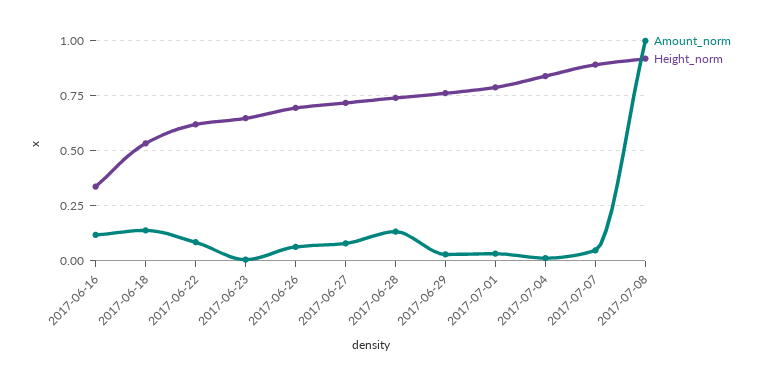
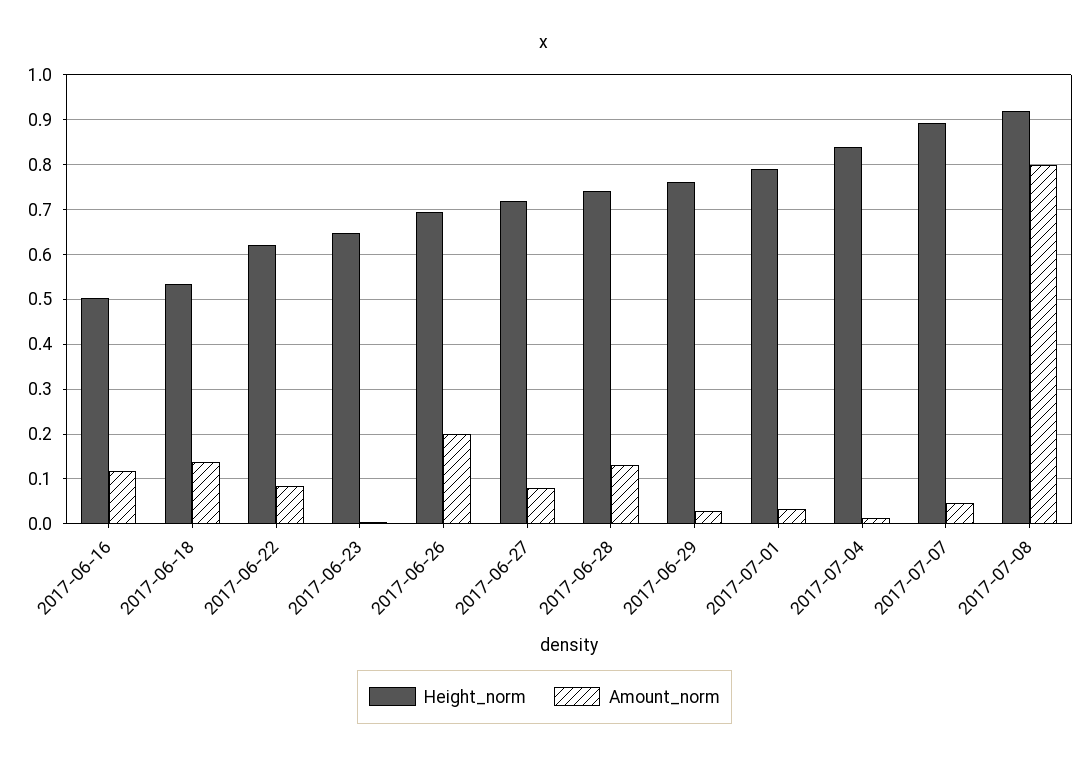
  {
    "Amount_norm": {
      "2017-06-16": 0.12,
      "2017-06-18": 0.14,
      "2017-06-22": 0.08,
      "2017-06-23": 0,
-     "2017-06-26": 0.05,
+     "2017-06-26": 0.2,
      "2017-06-27": 0.08,
      "2017-06-28": 0.14,
      "2017-06-29": 0.02,
      "2017-07-01": 0.04,
      "2017-07-04": 0.02,
      "2017-07-07": 0.04,
-     "2017-07-08": 1
+     "2017-07-08": 0.8
    },
    "Height_norm": {
-     "2017-06-16": 0.35,
+     "2017-06-16": 0.5,
      "2017-06-18": 0.54,
      "2017-06-22": 0.62,
      "2017-06-23": 0.64,
      "2017-06-26": 0.7,
      "2017-06-27": 0.72,
      "2017-06-28": 0.74,
      "2017-06-29": 0.76,
      "2017-07-01": 0.78,
      "2017-07-04": 0.84,
      "2017-07-07": 0.9,
      "2017-07-08": 0.92
    }
  }

